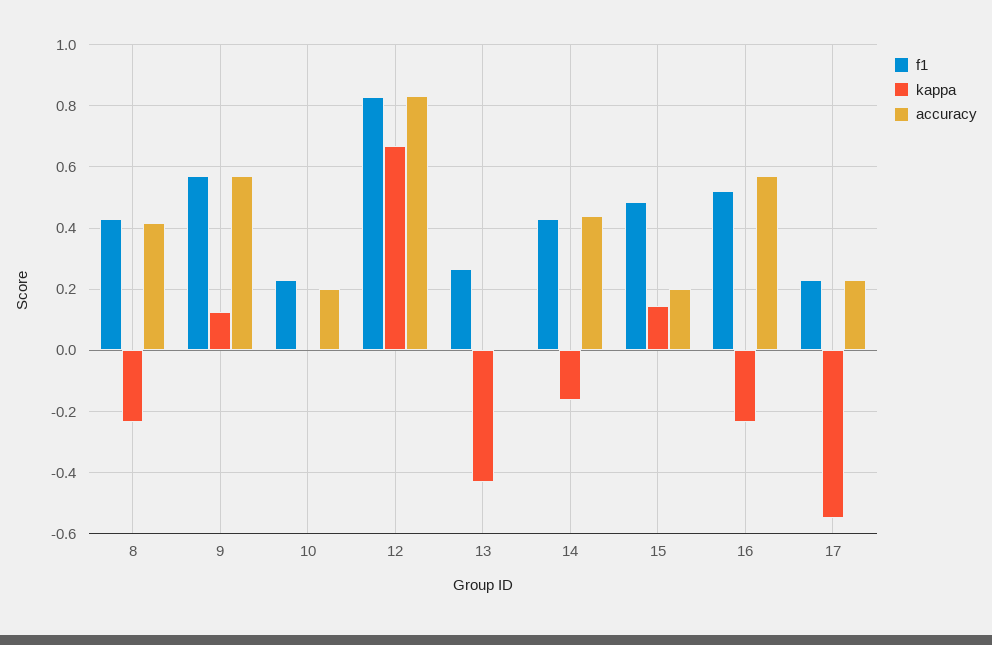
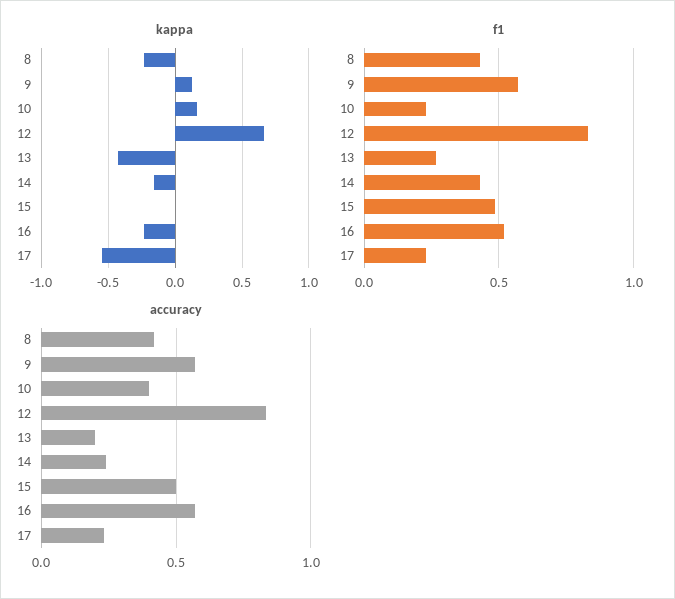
  {
    "f1": {
      "8": 0.44,
      "9": 0.58,
      "10": 0.22,
      "12": 0.82,
      "13": 0.26,
      "14": 0.44,
      "15": 0.48,
      "16": 0.52,
      "17": 0.24
    },
    "kappa": {
      "8": -0.24,
      "9": 0.12,
-     "10": 0,
+     "10": 0.15,
      "12": 0.66,
      "13": -0.42,
      "14": -0.16,
-     "15": 0.14,
+     "15": 0,
      "16": -0.24,
      "17": -0.54
    },
    "accuracy": {
      "8": 0.42,
      "9": 0.58,
-     "10": 0.2,
+     "10": 0.4,
      "12": 0.84,
-     "13": 0,
+     "13": 0.2,
-     "14": 0.44,
+     "14": 0.25,
-     "15": 0.2,
+     "15": 0.5,
      "16": 0.58,
      "17": 0.24
    }
  }

